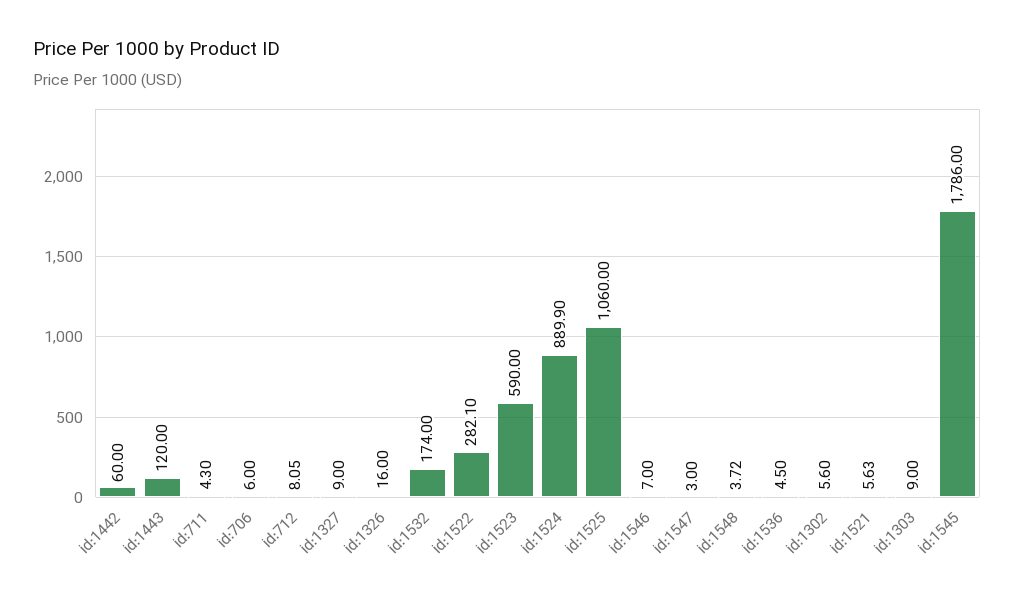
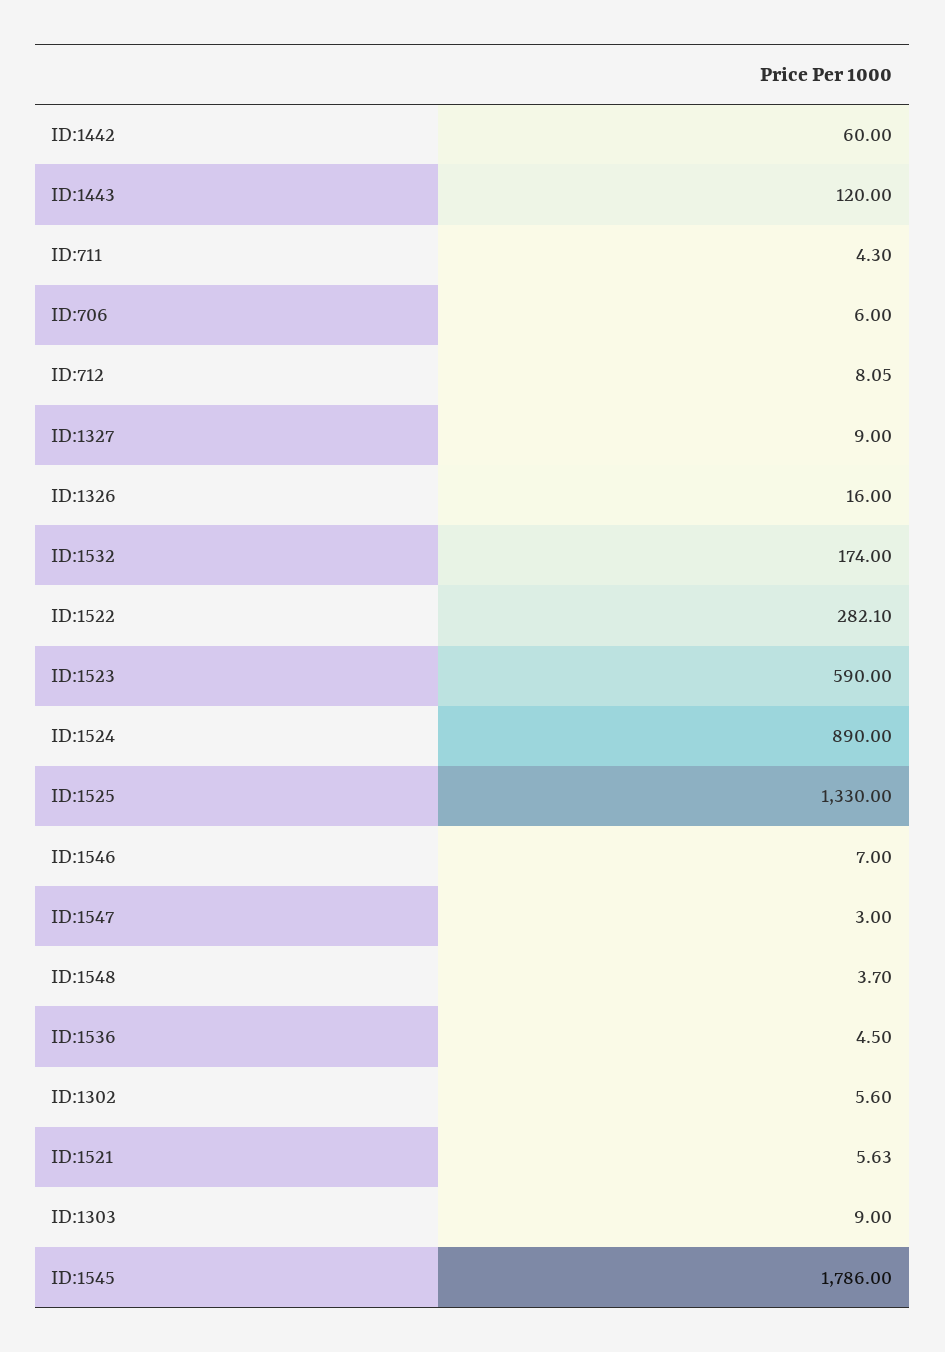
  {
    "id:1442": 60,
    "id:1443": 120,
    "id:711": 4.3,
    "id:706": 6,
    "id:712": 8.05,
    "id:1327": 9,
    "id:1326": 16,
    "id:1532": 174,
    "id:1522": 282.1,
    "id:1523": 590,
-   "id:1524": 889.9,
+   "id:1524": 890,
-   "id:1525": 1060,
+   "id:1525": 1330,
    "id:1546": 7,
    "id:1547": 3,
-   "id:1548": 3.72,
+   "id:1548": 3.7,
    "id:1536": 4.5,
    "id:1302": 5.6,
    "id:1521": 5.63,
    "id:1303": 9,
    "id:1545": 1786
  }

